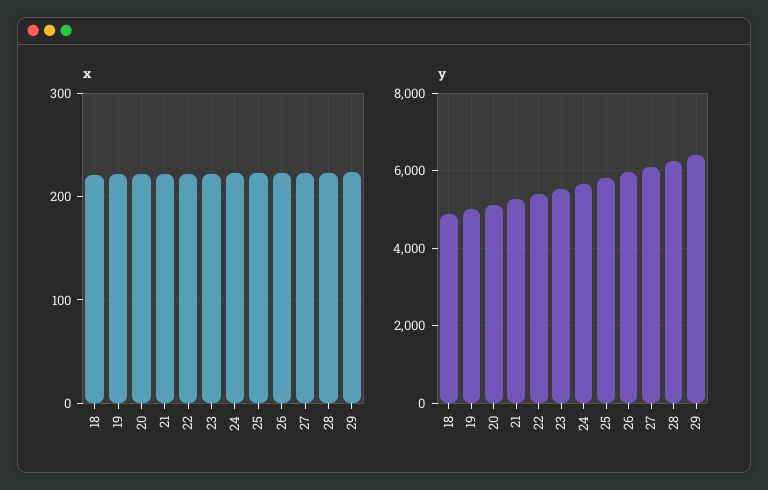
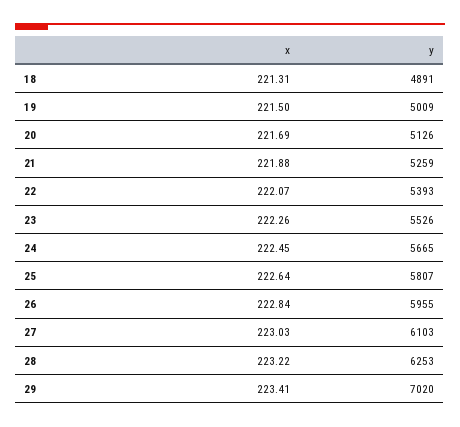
  {
    "x": {
      "18": 221.31,
      "19": 221.5,
      "20": 221.69,
      "21": 221.88,
      "22": 222.07,
      "23": 222.26,
      "24": 222.45,
      "25": 222.64,
      "26": 222.84,
      "27": 223.03,
      "28": 223.22,
      "29": 223.41
    },
    "y": {
      "18": 4891,
      "19": 5009,
      "20": 5126,
      "21": 5259,
      "22": 5393,
      "23": 5526,
      "24": 5665,
      "25": 5807,
      "26": 5955,
      "27": 6103,
      "28": 6253,
-     "29": 6400
+     "29": 7020
    }
  }

